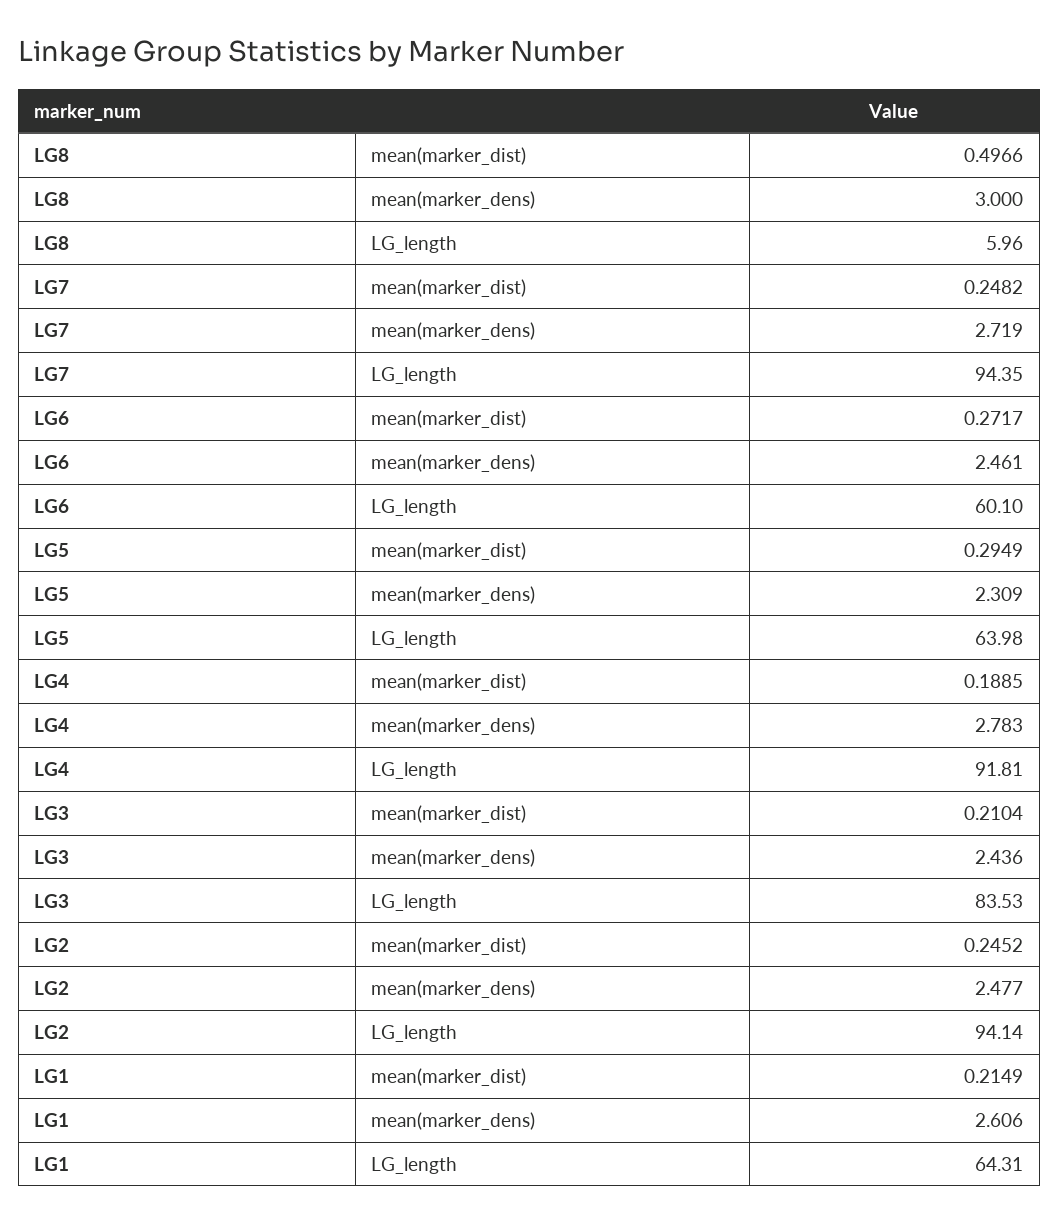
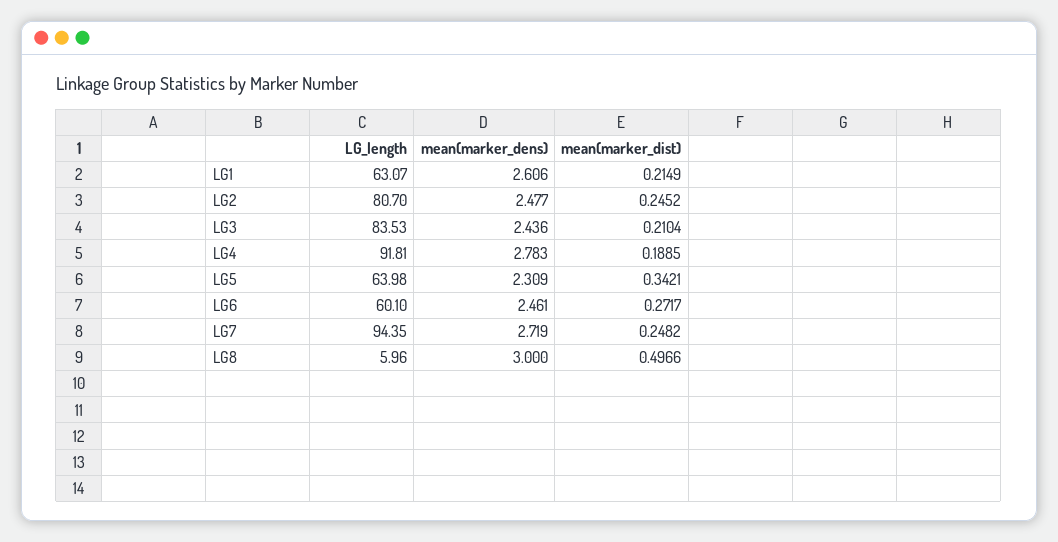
  {
    "LG8": {
      "mean(marker_dist)": 0.4966,
      "mean(marker_dens)": 3,
      "LG_length": 5.96
    },
    "LG7": {
      "mean(marker_dist)": 0.2482,
      "mean(marker_dens)": 2.719,
      "LG_length": 94.35
    },
    "LG6": {
      "mean(marker_dist)": 0.2717,
      "mean(marker_dens)": 2.461,
      "LG_length": 60.1
    },
    "LG5": {
-     "mean(marker_dist)": 0.2949,
+     "mean(marker_dist)": 0.3421,
      "mean(marker_dens)": 2.309,
      "LG_length": 63.98
    },
    "LG4": {
      "mean(marker_dist)": 0.1885,
      "mean(marker_dens)": 2.783,
      "LG_length": 91.81
    },
    "LG3": {
      "mean(marker_dist)": 0.2104,
      "mean(marker_dens)": 2.436,
      "LG_length": 83.53
    },
    "LG2": {
      "mean(marker_dist)": 0.2452,
      "mean(marker_dens)": 2.477,
-     "LG_length": 94.14
+     "LG_length": 80.7
    },
    "LG1": {
      "mean(marker_dist)": 0.2149,
      "mean(marker_dens)": 2.606,
-     "LG_length": 64.31
+     "LG_length": 63.07
    }
  }

